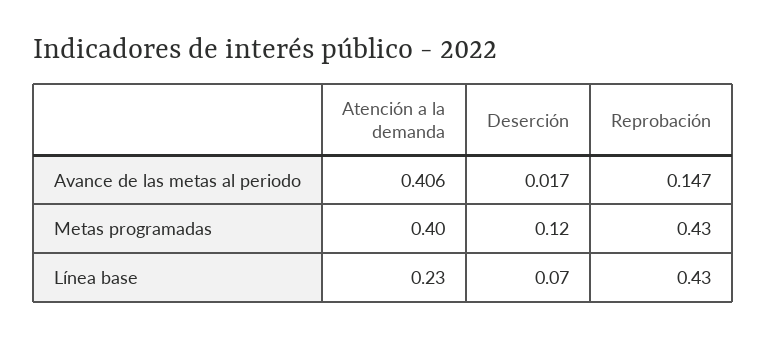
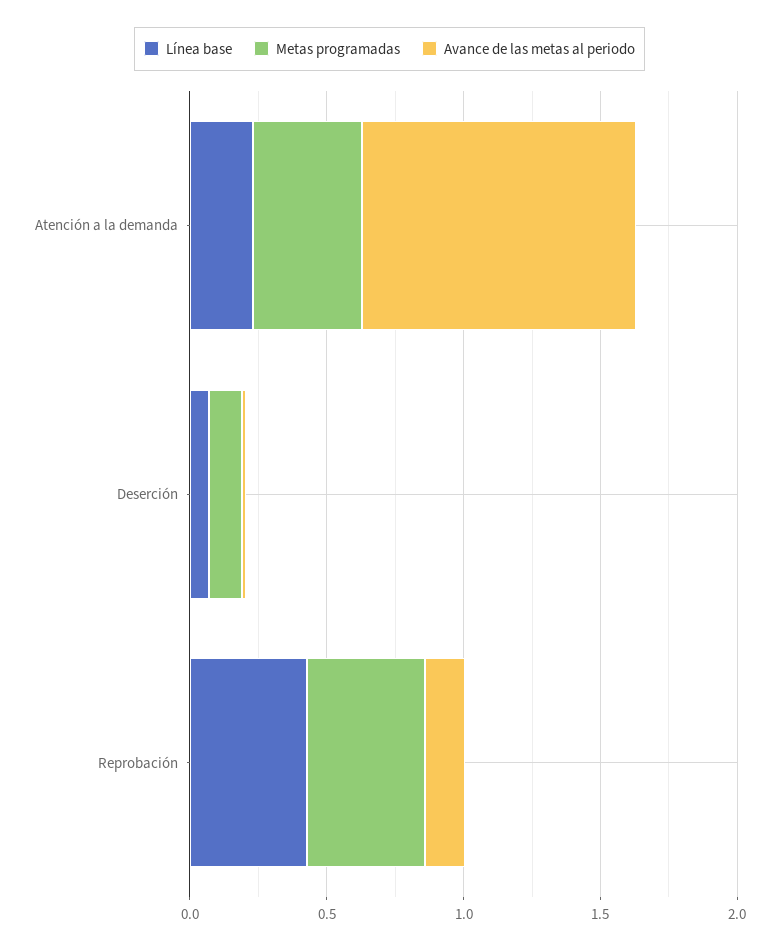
  {
    "Avance de las metas al periodo": {
-     "Atención a la demanda": 0.406,
+     "Atención a la demanda": 1,
      "Deserción": 0.017,
      "Reprobación": 0.147
    },
    "Metas programadas": {
      "Atención a la demanda": 0.4,
      "Deserción": 0.12,
      "Reprobación": 0.43
    },
    "Línea base": {
      "Atención a la demanda": 0.23,
      "Deserción": 0.07,
      "Reprobación": 0.43
    }
  }

